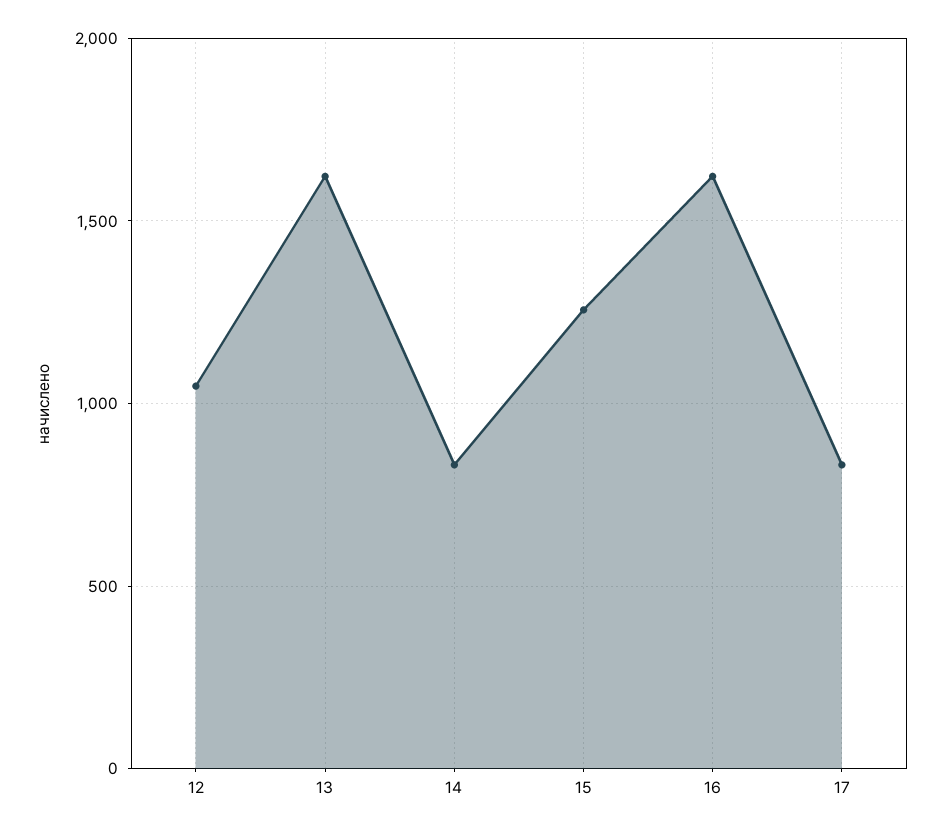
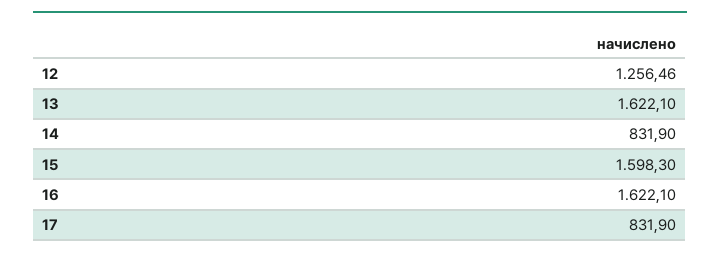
  {
-   "12": 1050,
+   "12": 1256.46,
    "13": 1622.1,
    "14": 831.9,
-   "15": 1250,
+   "15": 1598.3,
    "16": 1622.1,
    "17": 831.9
  }

